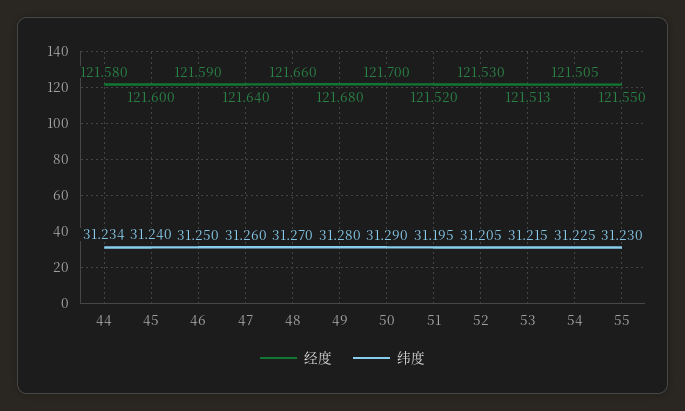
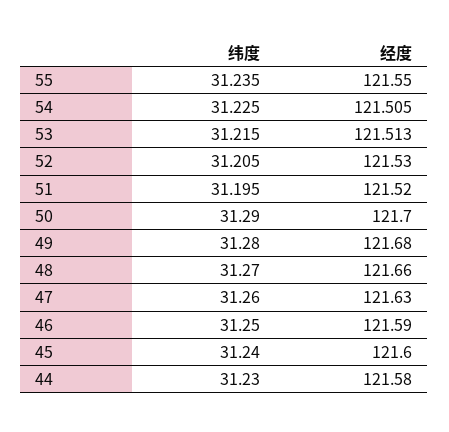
  {
    "经度": {
      "44": 121.58,
      "45": 121.6,
      "46": 121.59,
-     "47": 121.64,
+     "47": 121.63,
      "48": 121.66,
      "49": 121.68,
      "50": 121.7,
      "51": 121.52,
      "52": 121.53,
      "53": 121.513,
      "54": 121.505,
      "55": 121.55
    },
    "纬度": {
-     "44": 31.234,
+     "44": 31.23,
      "45": 31.24,
      "46": 31.25,
      "47": 31.26,
      "48": 31.27,
      "49": 31.28,
      "50": 31.29,
      "51": 31.195,
      "52": 31.205,
      "53": 31.215,
      "54": 31.225,
-     "55": 31.23
+     "55": 31.235
    }
  }

